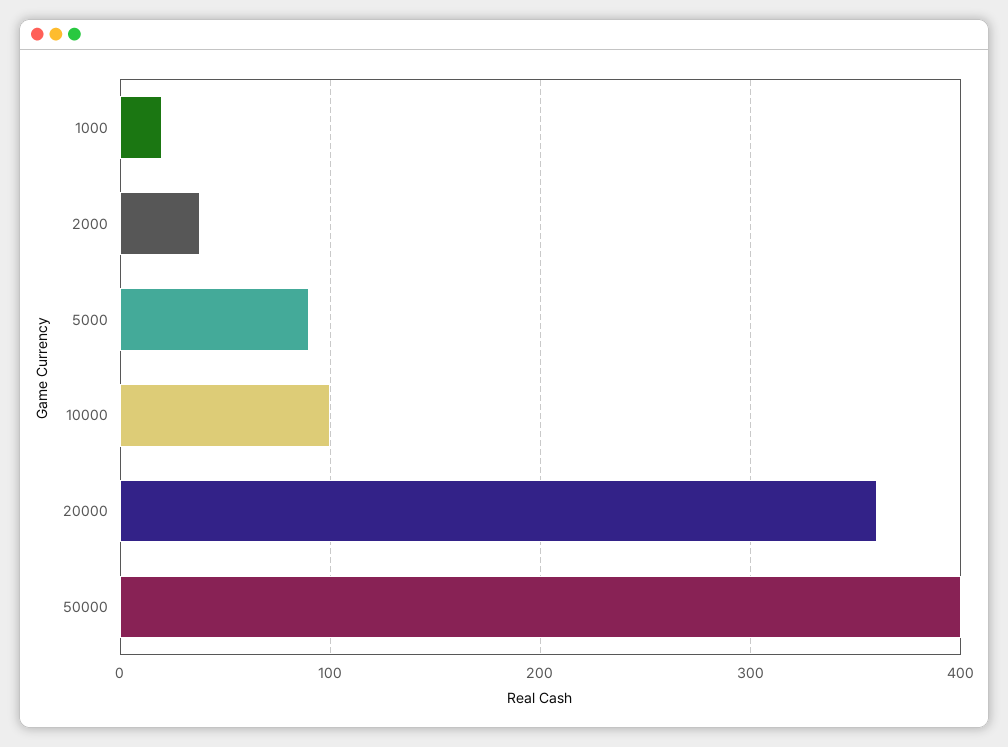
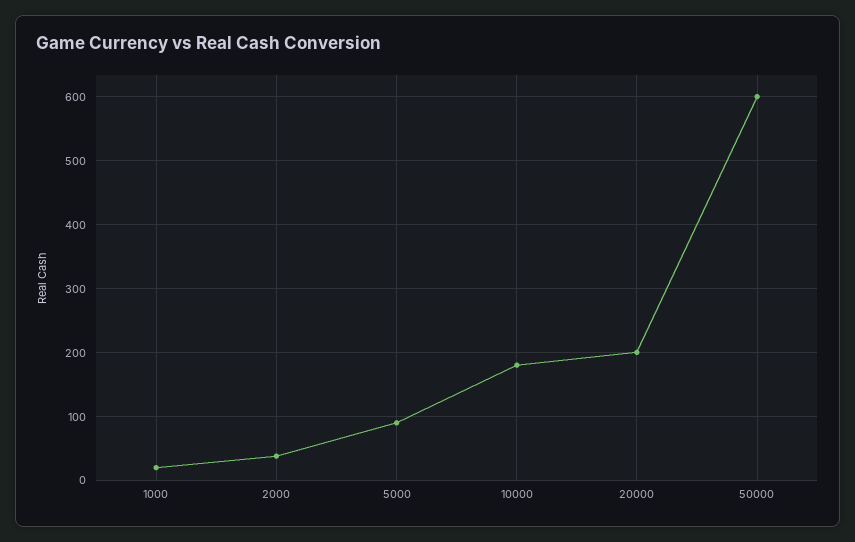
  {
    "1000": 20,
    "2000": 40,
    "5000": 90,
-   "10000": 100,
+   "10000": 180,
-   "20000": 360,
+   "20000": 200,
-   "50000": 400
+   "50000": 600
  }

